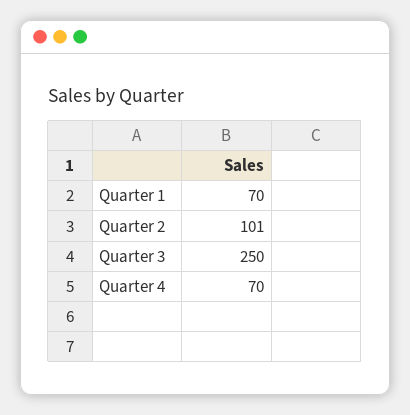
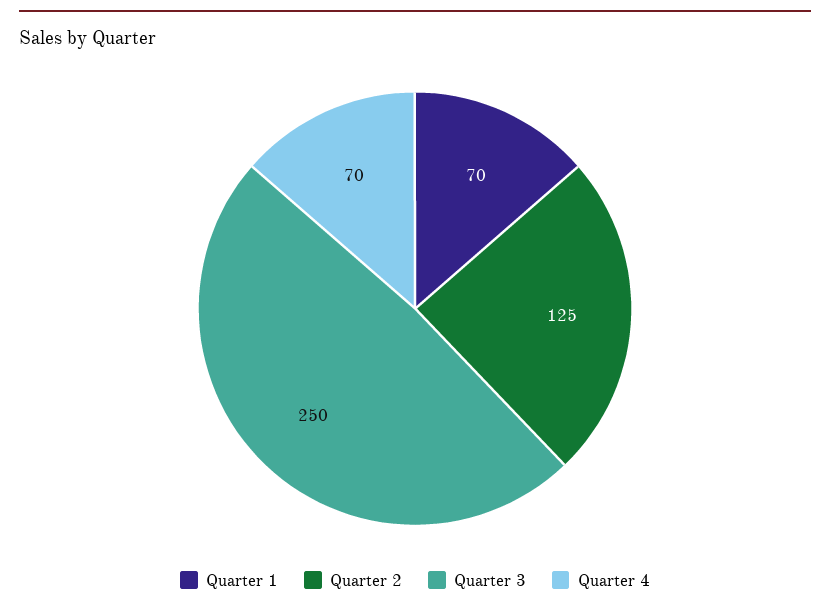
  {
    "Quarter 1": 70,
-   "Quarter 2": 101,
+   "Quarter 2": 125,
    "Quarter 3": 250,
    "Quarter 4": 70
  }

